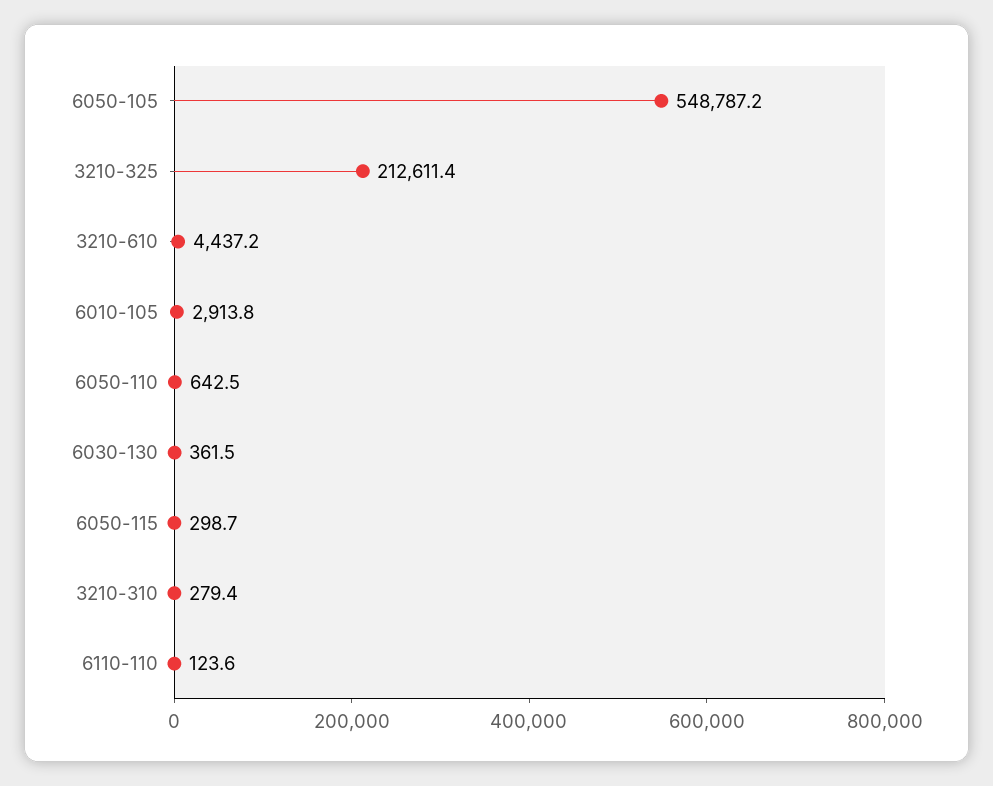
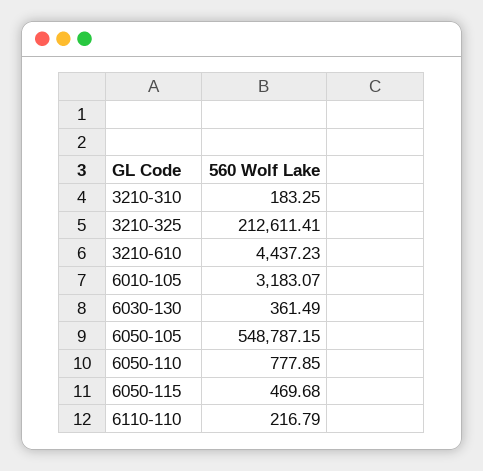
  {
    "6050-105": 548787.15,
    "3210-325": 212611.41,
    "3210-610": 4437.23,
-   "6010-105": 2913.8,
+   "6010-105": 3183.07,
-   "6050-110": 642.5,
+   "6050-110": 777.85,
    "6030-130": 361.49,
-   "6050-115": 298.7,
+   "6050-115": 469.68,
-   "3210-310": 279.4,
+   "3210-310": 183.25,
-   "6110-110": 123.6
+   "6110-110": 216.79
  }

